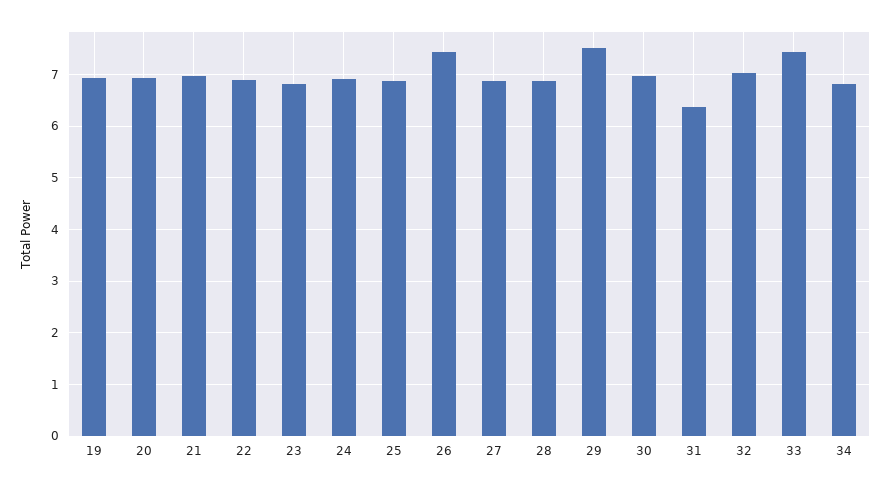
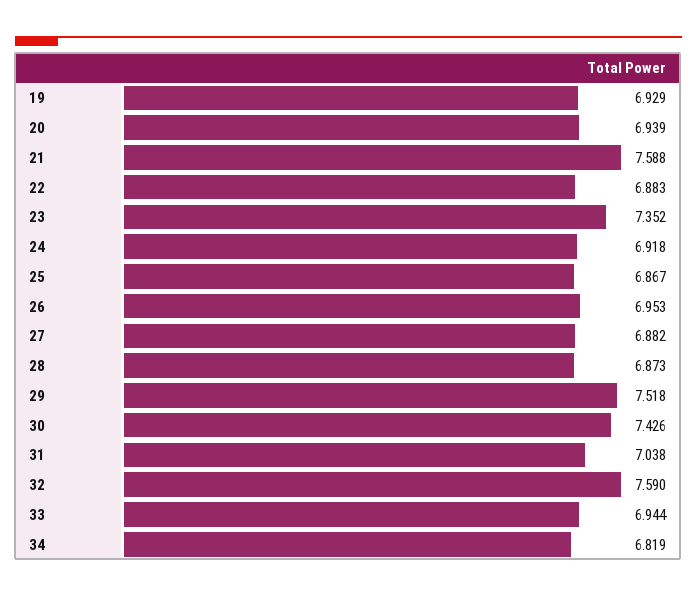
  {
    "19": 6.929,
    "20": 6.939,
-   "21": 7,
+   "21": 7.588,
    "22": 6.883,
-   "23": 6.8,
+   "23": 7.352,
    "24": 6.918,
    "25": 6.867,
-   "26": 7.4,
+   "26": 6.953,
    "27": 6.882,
    "28": 6.873,
    "29": 7.518,
-   "30": 7,
+   "30": 7.426,
-   "31": 6.4,
+   "31": 7.038,
-   "32": 7,
+   "32": 7.59,
-   "33": 7.4,
+   "33": 6.944,
    "34": 6.819
  }

